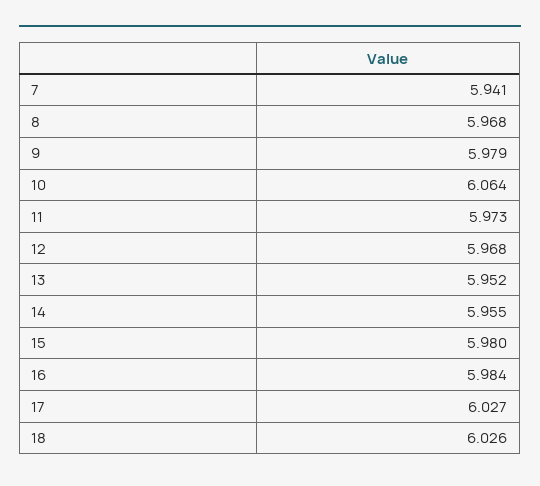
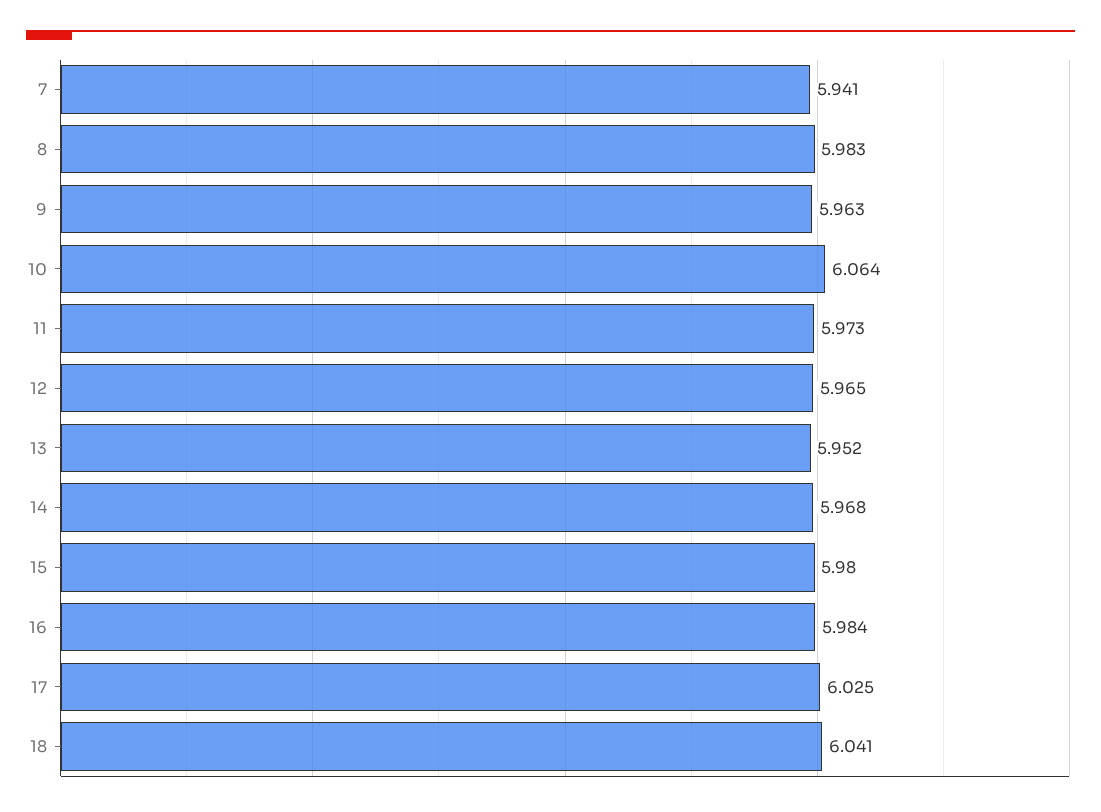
  {
    "7": 5.941,
-   "8": 5.968,
+   "8": 5.983,
-   "9": 5.979,
+   "9": 5.963,
    "10": 6.064,
    "11": 5.973,
-   "12": 5.968,
+   "12": 5.965,
    "13": 5.952,
-   "14": 5.955,
+   "14": 5.968,
    "15": 5.98,
    "16": 5.984,
-   "17": 6.027,
+   "17": 6.025,
-   "18": 6.026
+   "18": 6.041
  }

